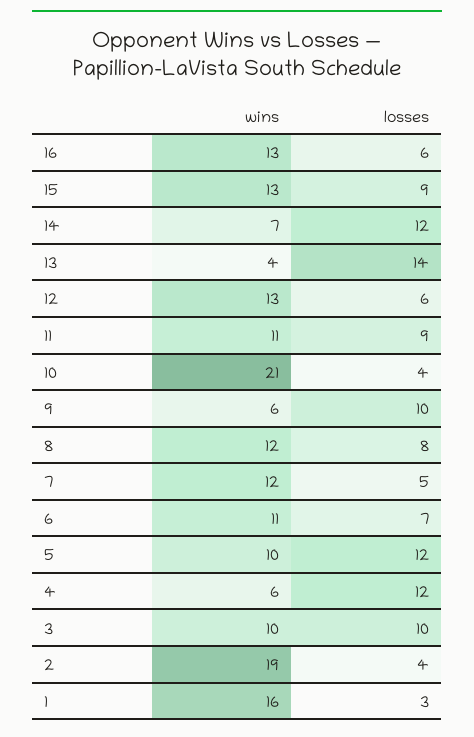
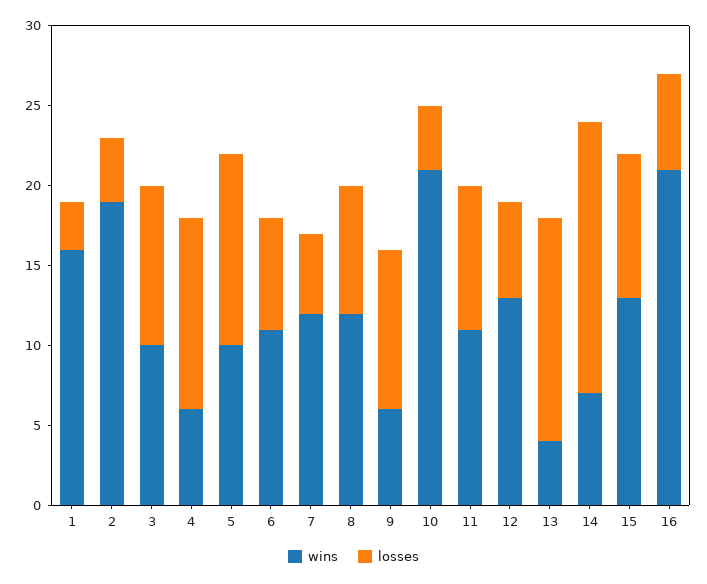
  {
    "wins": {
-     "16": 13,
+     "16": 21,
      "15": 13,
      "14": 7,
      "13": 4,
      "12": 13,
      "11": 11,
      "10": 21,
      "9": 6,
      "8": 12,
      "7": 12,
      "6": 11,
      "5": 10,
      "4": 6,
      "3": 10,
      "2": 19,
      "1": 16
    },
    "losses": {
      "16": 6,
      "15": 9,
-     "14": 12,
+     "14": 17,
      "13": 14,
      "12": 6,
      "11": 9,
      "10": 4,
      "9": 10,
      "8": 8,
      "7": 5,
      "6": 7,
      "5": 12,
      "4": 12,
      "3": 10,
      "2": 4,
      "1": 3
    }
  }

